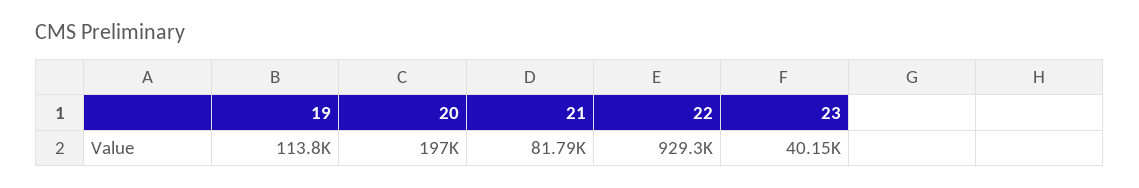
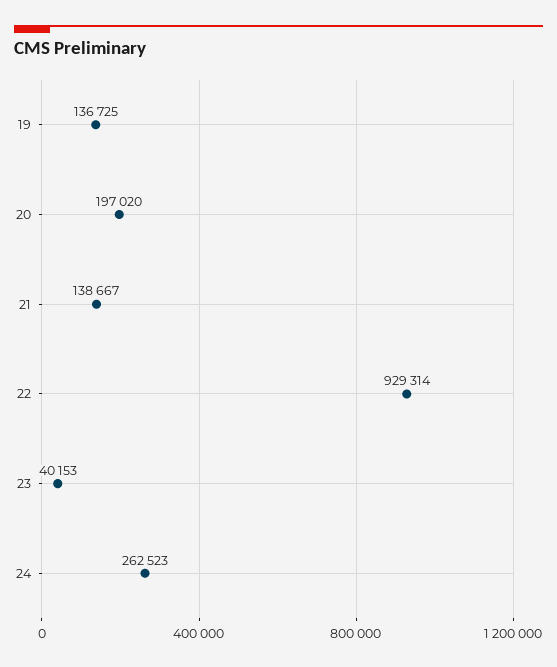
  {
-   "19": 113800,
+   "19": 136725,
    "20": 197020,
-   "21": 81790,
+   "21": 138667,
    "22": 929314,
-   "23": 40153
+   "23": 40153,
+   "24": 262523
  }

